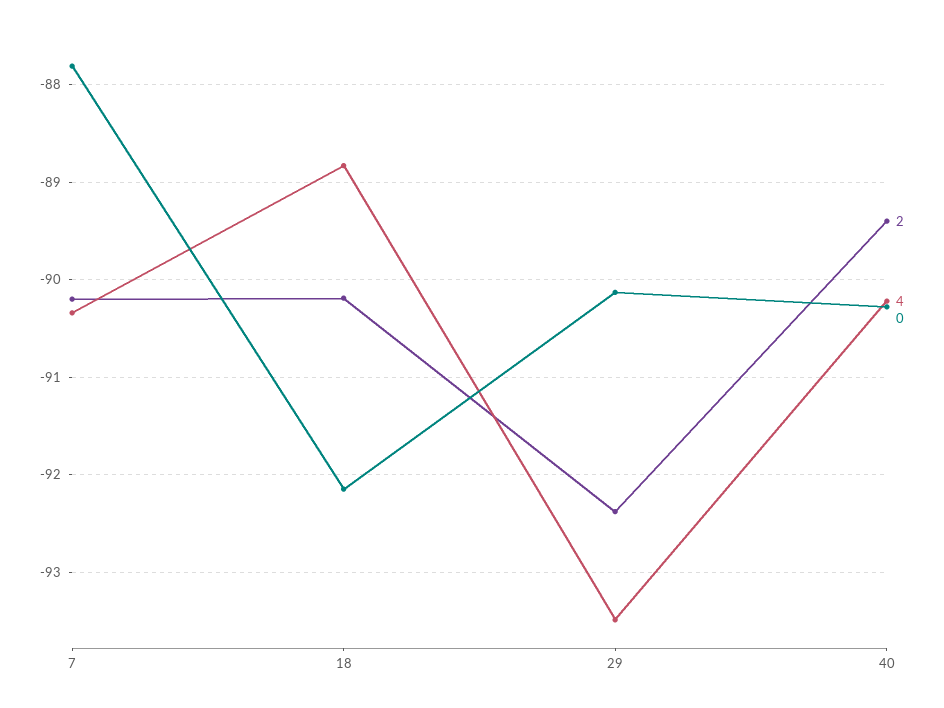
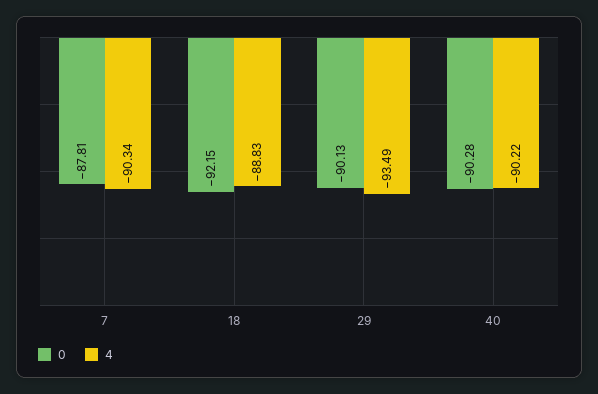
  {
-   "2": {
-     "7": -90.2,
-     "18": -90.2,
-     "29": -92.4,
-     "40": -89.4
-   },
    "4": {
      "7": -90.34,
      "18": -88.83,
      "29": -93.49,
      "40": -90.22
    },
    "0": {
      "7": -87.81,
      "18": -92.15,
      "29": -90.13,
      "40": -90.28
    }
  }

